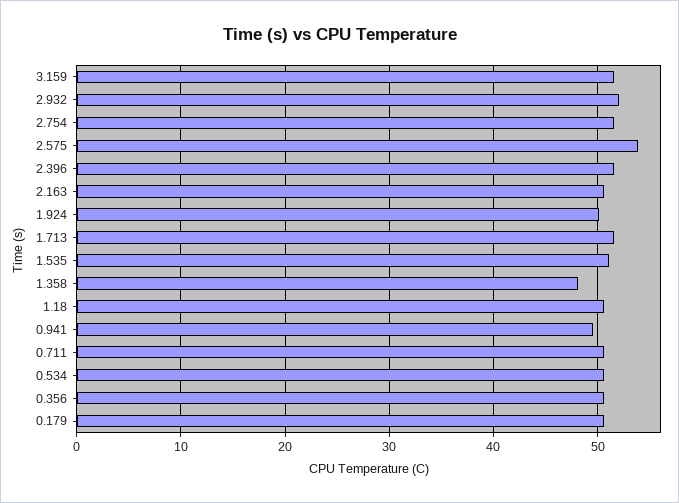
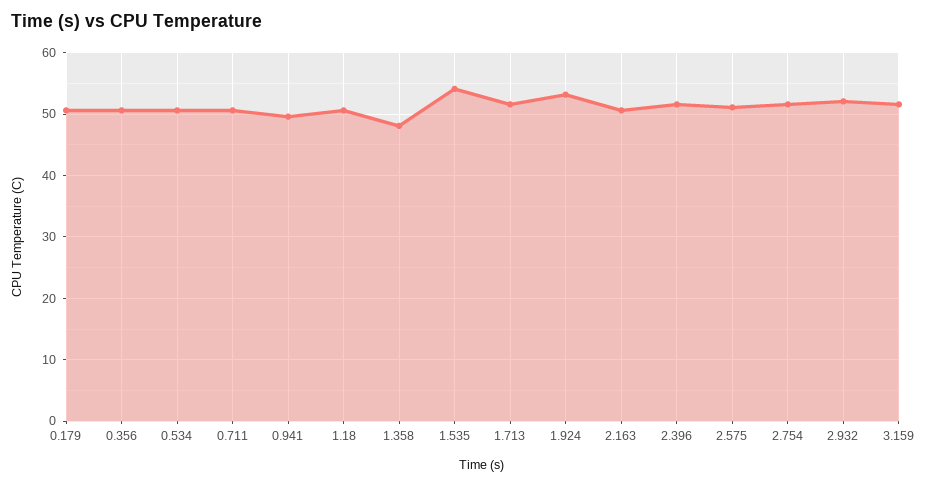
  {
    "3.159": 52,
    "2.932": 52,
    "2.754": 52,
-   "2.575": 54,
+   "2.575": 51,
    "2.396": 52,
    "2.163": 51,
-   "1.924": 50,
+   "1.924": 53,
    "1.713": 52,
-   "1.535": 51,
+   "1.535": 54,
    "1.358": 48,
    "1.18": 51,
    "0.941": 50,
    "0.711": 51,
    "0.534": 51,
    "0.356": 51,
    "0.179": 51
  }

